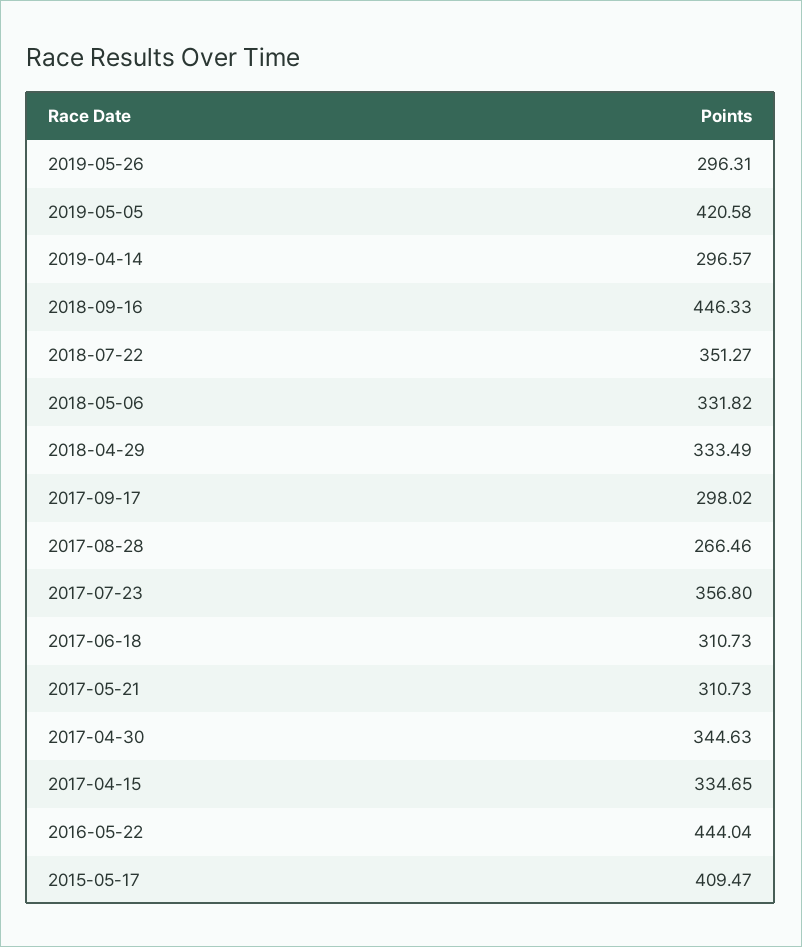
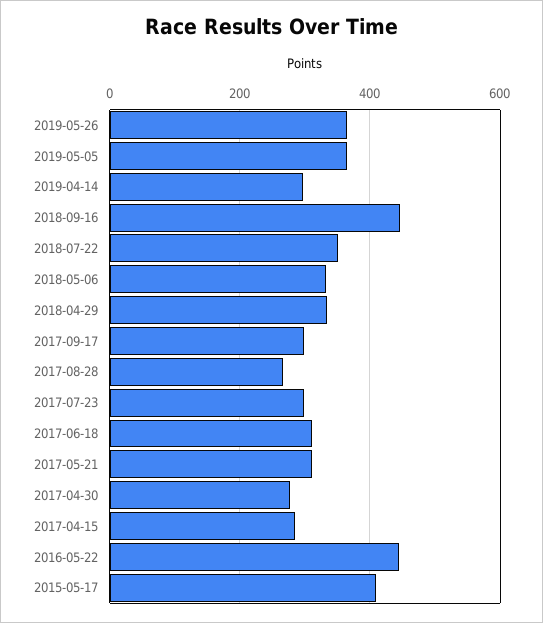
  {
-   "2019-05-26": 296.31,
+   "2019-05-26": 360,
-   "2019-05-05": 420.58,
+   "2019-05-05": 360,
    "2019-04-14": 296.57,
    "2018-09-16": 446.33,
    "2018-07-22": 351.27,
    "2018-05-06": 331.82,
    "2018-04-29": 333.49,
    "2017-09-17": 298.02,
    "2017-08-28": 266.46,
-   "2017-07-23": 356.8,
+   "2017-07-23": 300,
    "2017-06-18": 310.73,
    "2017-05-21": 310.73,
-   "2017-04-30": 344.63,
+   "2017-04-30": 280,
-   "2017-04-15": 334.65,
+   "2017-04-15": 280,
    "2016-05-22": 444.04,
    "2015-05-17": 409.47
  }

